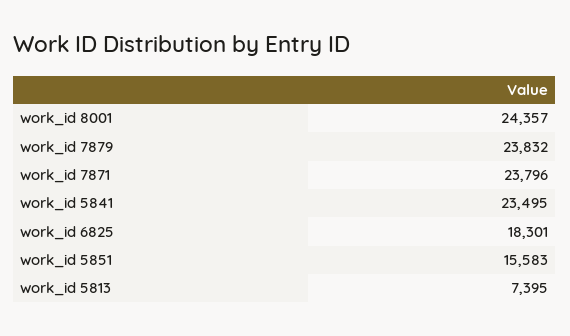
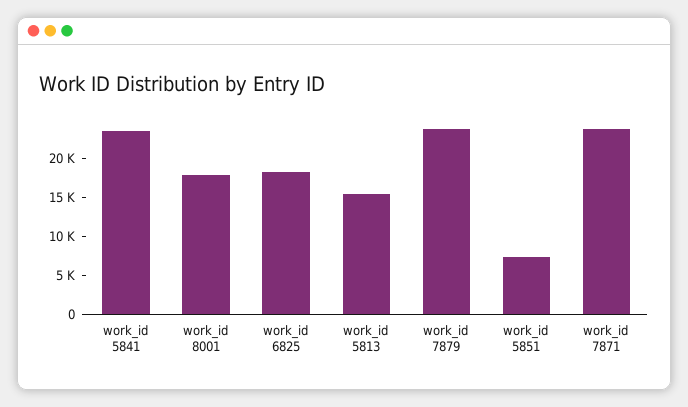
  {
-   "work_id 8001": 24357,
+   "work_id 8001": 17500,
    "work_id 7879": 23832,
    "work_id 7871": 23796,
    "work_id 5841": 23495,
    "work_id 6825": 18301,
-   "work_id 5851": 15583,
+   "work_id 5851": 7500,
-   "work_id 5813": 7395
+   "work_id 5813": 15000
  }

